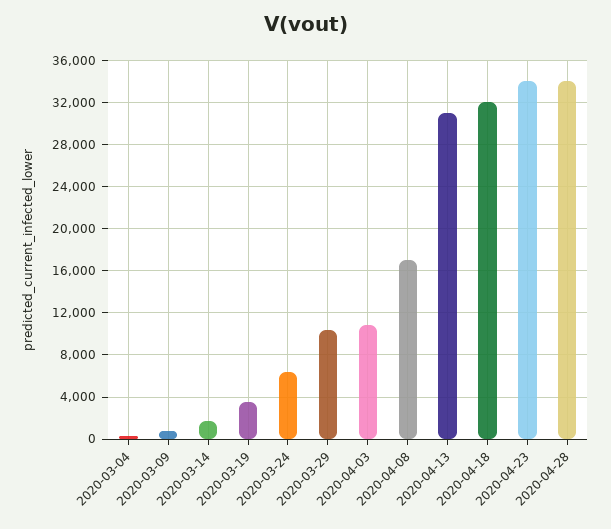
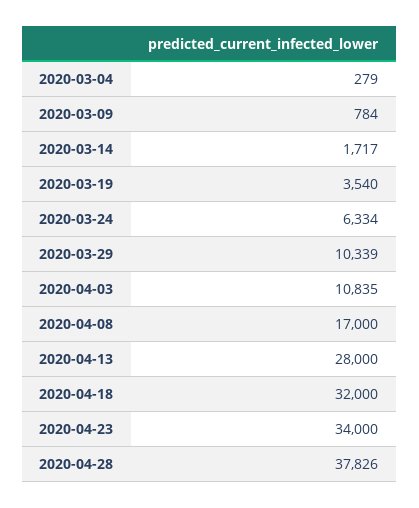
  {
    "2020-03-04": 279,
    "2020-03-09": 784,
    "2020-03-14": 1717,
    "2020-03-19": 3540,
    "2020-03-24": 6334,
    "2020-03-29": 10339,
    "2020-04-03": 10835,
    "2020-04-08": 17000,
-   "2020-04-13": 31000,
+   "2020-04-13": 28000,
    "2020-04-18": 32000,
    "2020-04-23": 34000,
-   "2020-04-28": 34000
+   "2020-04-28": 37826
  }

